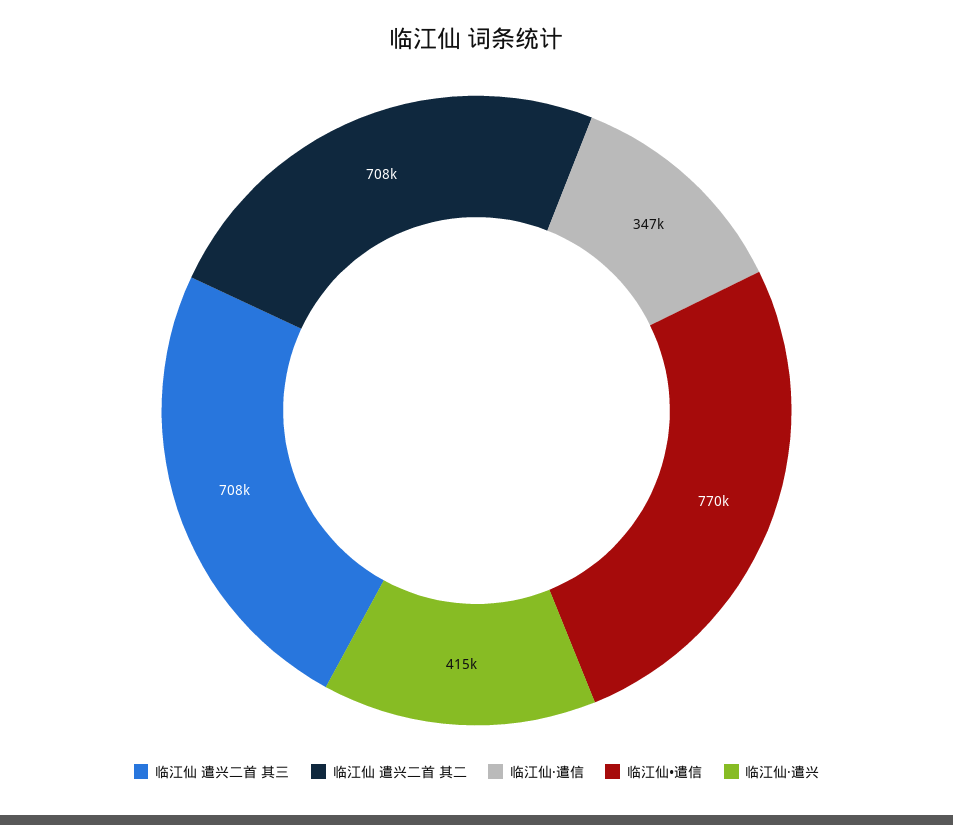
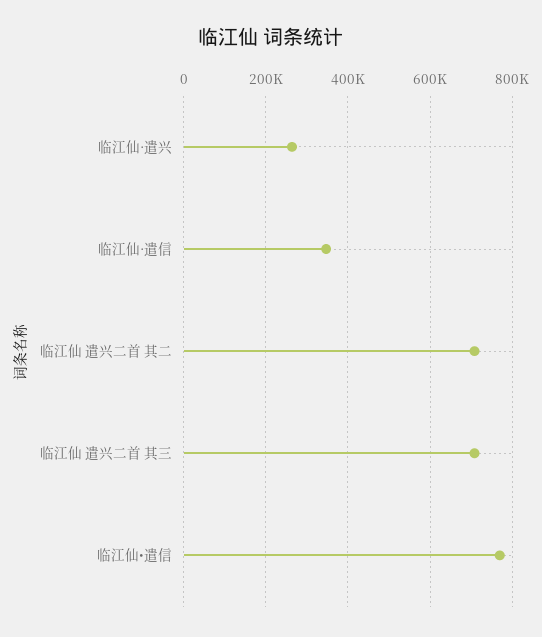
  {
    "临江仙 遣兴二首 其三": 708000,
    "临江仙 遣兴二首 其二": 708000,
    "临江仙·遣信": 347000,
    "临江仙•遣信": 770000,
-   "临江仙·遣兴": 415000
+   "临江仙·遣兴": 260000
  }

